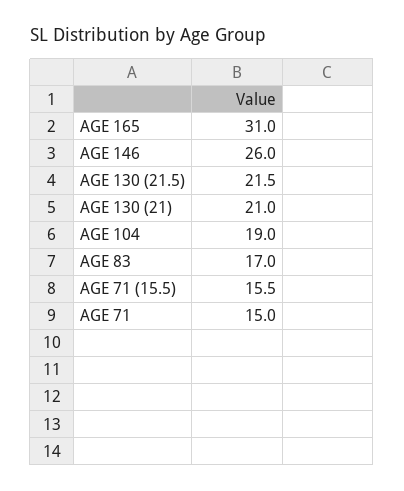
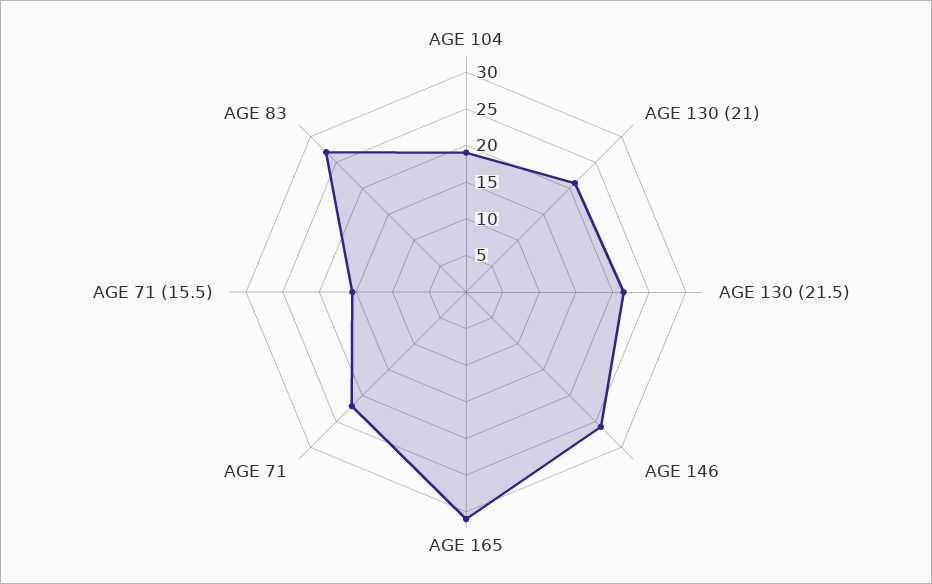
  {
    "AGE 165": 31,
    "AGE 146": 26,
    "AGE 130 (21.5)": 21.5,
    "AGE 130 (21)": 21,
    "AGE 104": 19,
-   "AGE 83": 17,
+   "AGE 83": 27.5,
    "AGE 71 (15.5)": 15.5,
-   "AGE 71": 15
+   "AGE 71": 22.5
  }

